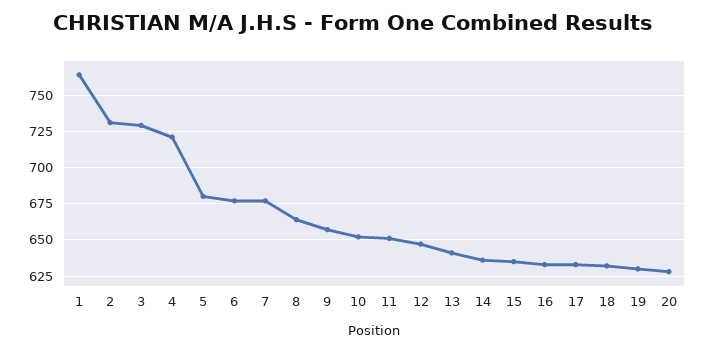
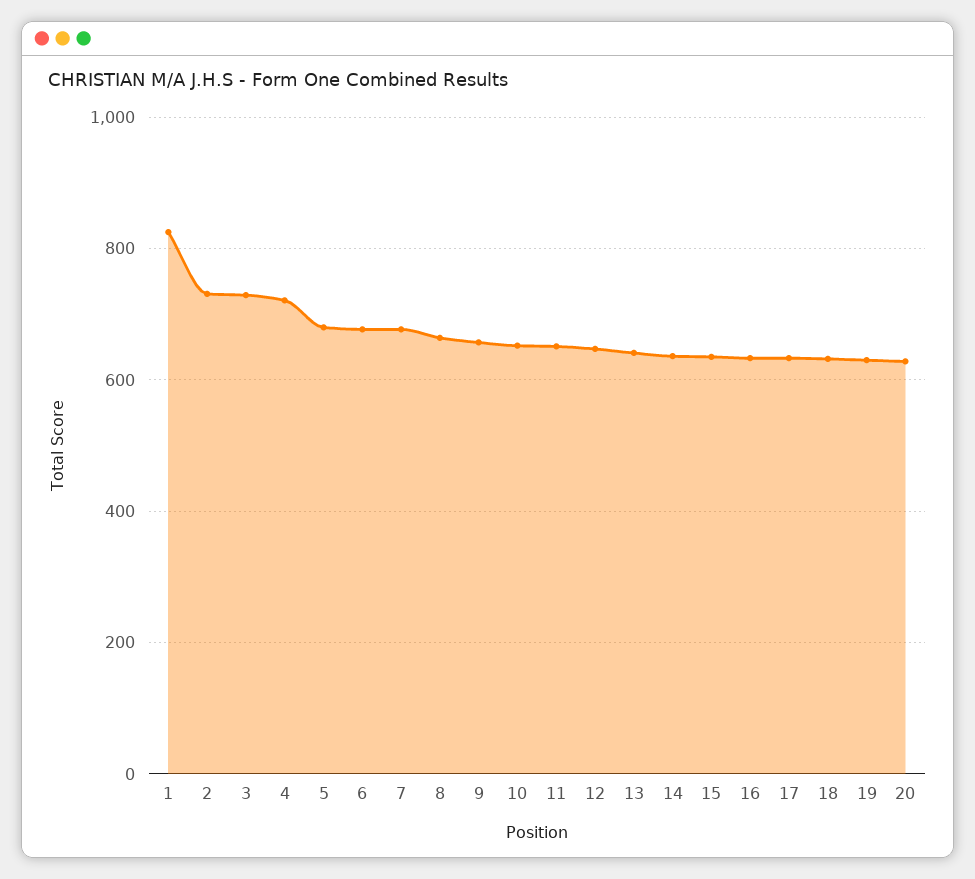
  {
-   "1": 765,
+   "1": 820,
    "2": 730,
    "3": 730,
    "4": 720,
    "5": 680,
    "6": 675,
    "7": 675,
    "8": 665,
    "9": 655,
    "10": 650,
    "11": 650,
    "12": 645,
    "13": 640,
    "14": 635,
    "15": 635,
    "16": 635,
    "17": 635,
    "18": 630,
    "19": 630,
    "20": 630
  }

